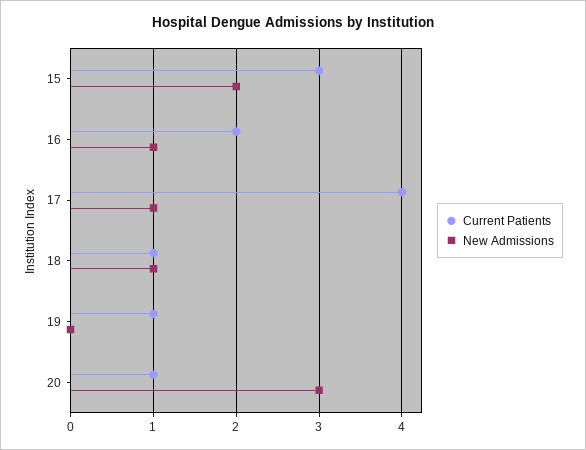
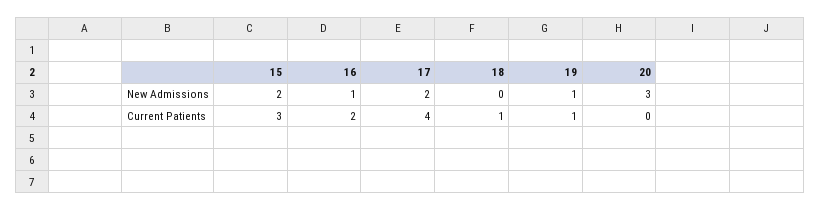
  {
    "Current Patients": {
      "15": 3,
      "16": 2,
      "17": 4,
      "18": 1,
      "19": 1,
-     "20": 1
+     "20": 0
    },
    "New Admissions": {
      "15": 2,
      "16": 1,
-     "17": 1,
+     "17": 2,
-     "18": 1,
+     "18": 0,
-     "19": 0,
+     "19": 1,
      "20": 3
    }
  }

